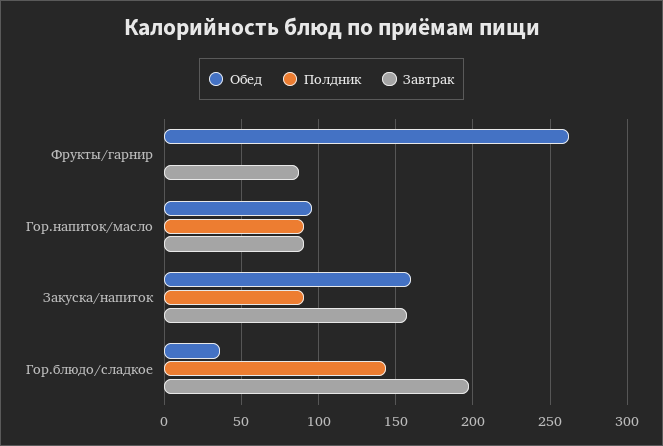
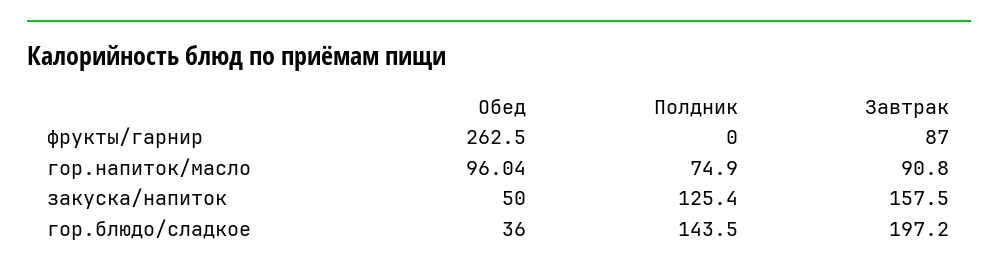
  {
    "Обед": {
      "Фрукты/гарнир": 262.5,
      "Гор.напиток/масло": 96.04,
-     "Закуска/напиток": 160,
+     "Закуска/напиток": 50,
      "Гор.блюдо/сладкое": 36
    },
    "Полдник": {
      "Фрукты/гарнир": 0,
-     "Гор.напиток/масло": 90,
+     "Гор.напиток/масло": 74.9,
-     "Закуска/напиток": 90,
+     "Закуска/напиток": 125.4,
      "Гор.блюдо/сладкое": 143.5
    },
    "Завтрак": {
      "Фрукты/гарнир": 87,
      "Гор.напиток/масло": 90.8,
      "Закуска/напиток": 157.5,
      "Гор.блюдо/сладкое": 197.2
    }
  }

